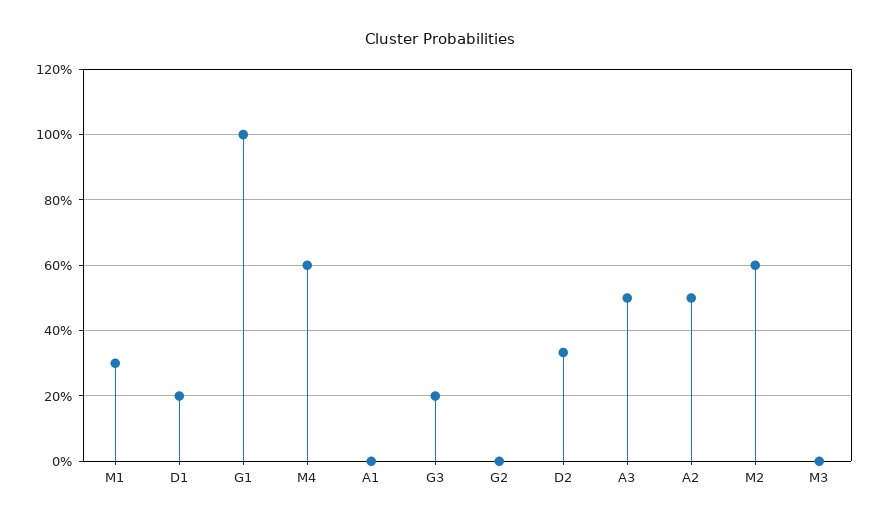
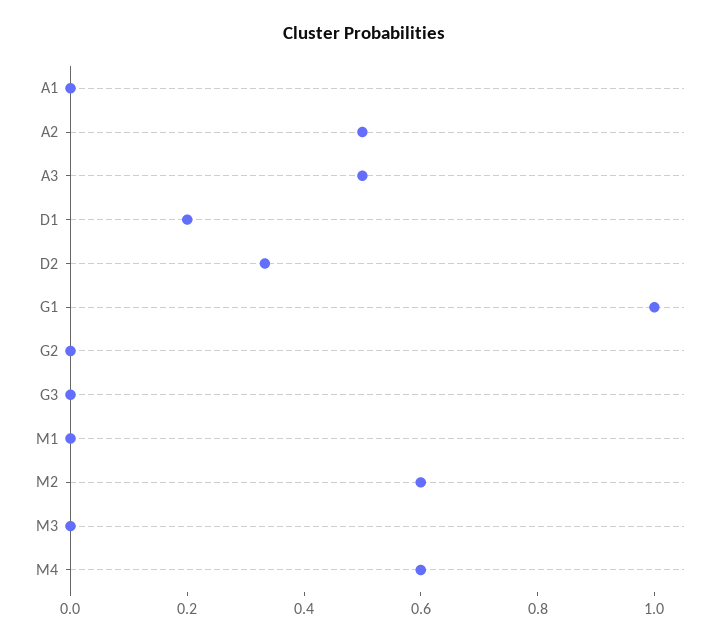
  {
-   "M1": 0.3,
+   "M1": 0,
    "D1": 0.2,
    "G1": 1,
    "M4": 0.6,
    "A1": 0,
-   "G3": 0.2,
+   "G3": 0,
    "G2": 0,
    "D2": 0.34,
    "A3": 0.5,
    "A2": 0.5,
    "M2": 0.6,
    "M3": 0
  }

